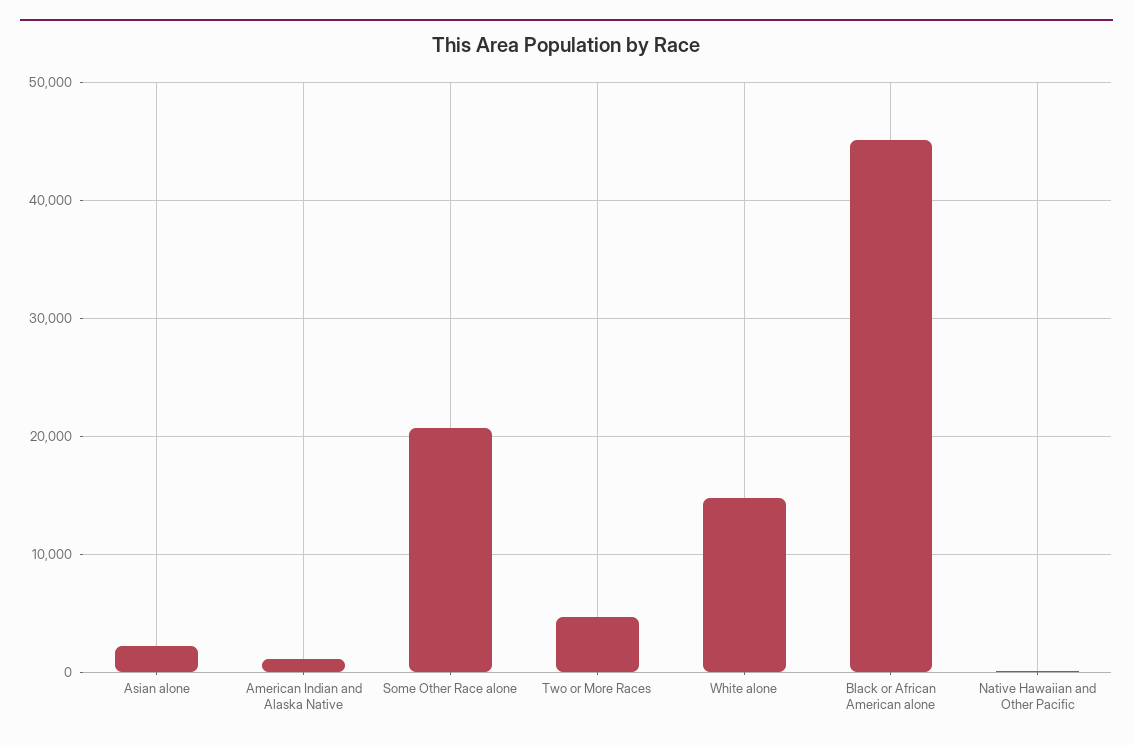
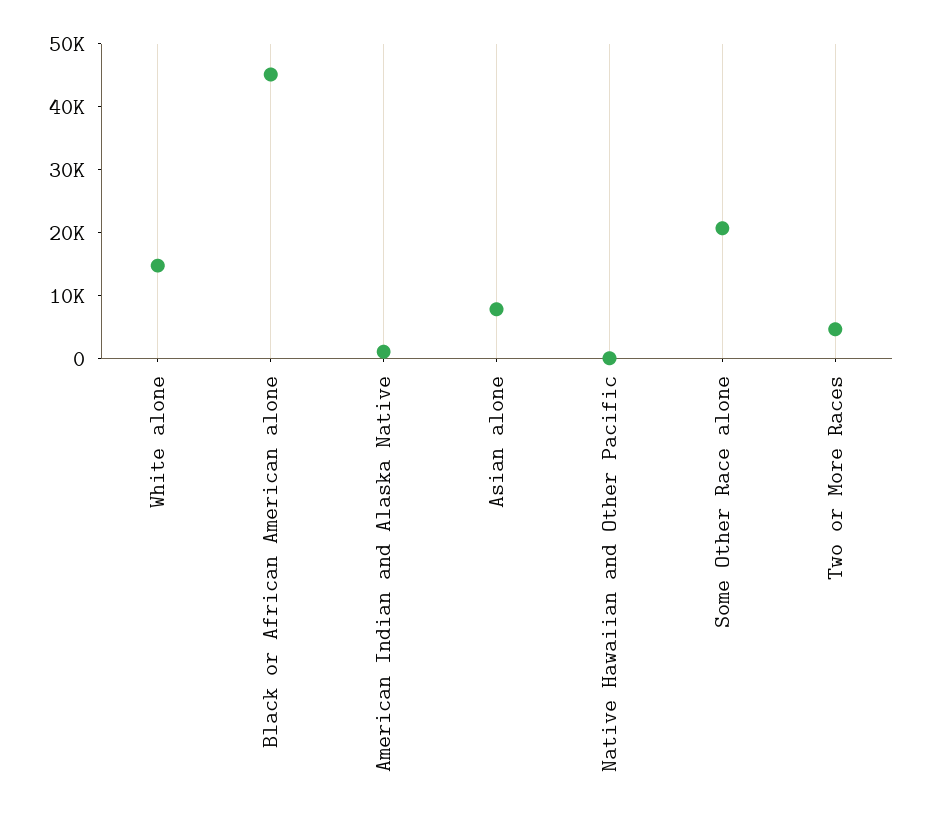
  {
-   "Asian alone": 2000,
+   "Asian alone": 8000,
    "American Indian and Alaska Native": 1000,
    "Some Other Race alone": 21000,
    "Two or More Races": 5000,
    "White alone": 15000,
    "Black or African American alone": 45000,
    "Native Hawaiian and Other Pacific": 0
  }

